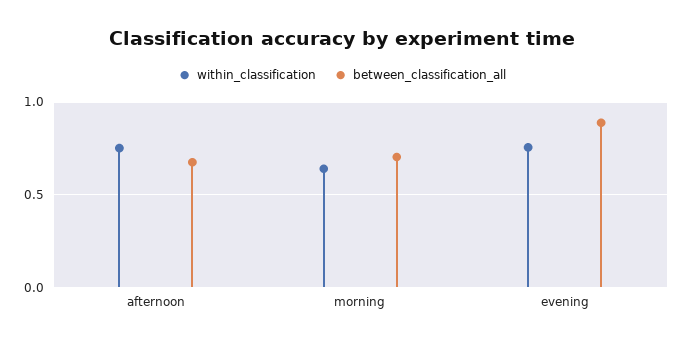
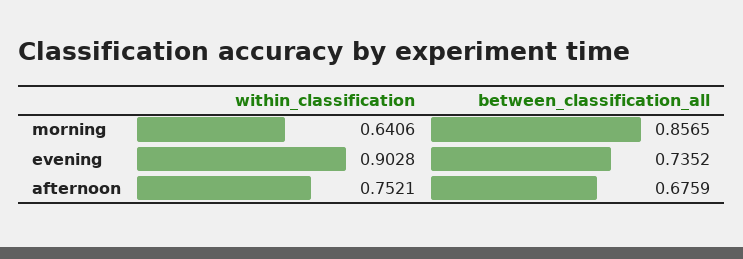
  {
    "within_classification": {
      "afternoon": 0.7521,
      "morning": 0.6406,
-     "evening": 0.75
+     "evening": 0.9028
    },
    "between_classification_all": {
      "afternoon": 0.6759,
-     "morning": 0.7,
+     "morning": 0.8565,
-     "evening": 0.9
+     "evening": 0.7352
    }
  }

